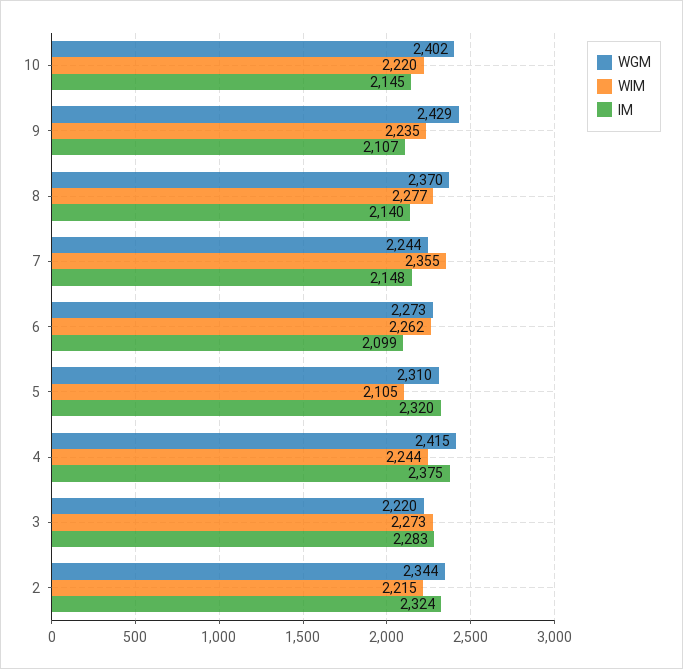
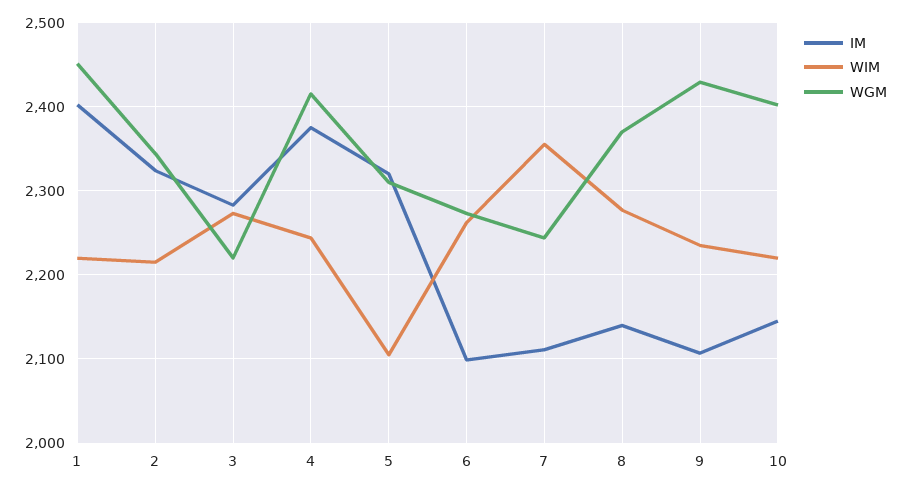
  {
    "WGM": {
      "10": 2402,
      "9": 2429,
      "8": 2370,
      "7": 2244,
      "6": 2273,
      "5": 2310,
      "4": 2415,
      "3": 2220,
-     "2": 2344
+     "2": 2344,
+     "1": 2450
    },
    "WIM": {
      "10": 2220,
      "9": 2235,
      "8": 2277,
      "7": 2355,
      "6": 2262,
      "5": 2105,
      "4": 2244,
      "3": 2273,
-     "2": 2215
+     "2": 2215,
+     "1": 2220
    },
    "IM": {
      "10": 2145,
      "9": 2107,
      "8": 2140,
-     "7": 2148,
+     "7": 2110,
      "6": 2099,
      "5": 2320,
      "4": 2375,
      "3": 2283,
-     "2": 2324
+     "2": 2324,
+     "1": 2400
    }
  }

